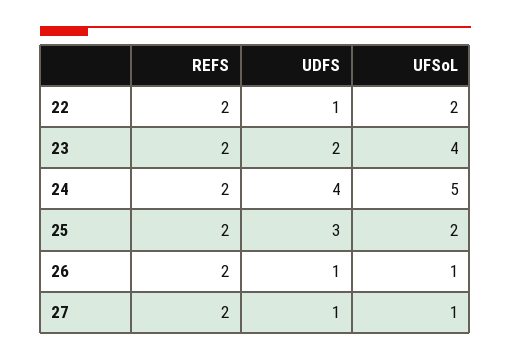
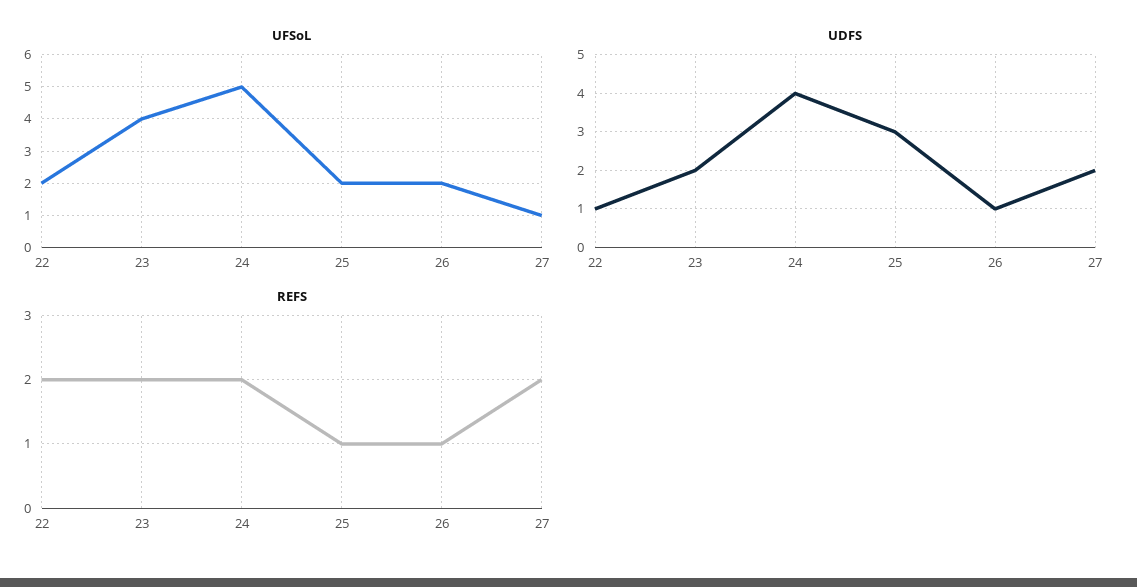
  {
    "REFS": {
      "22": 2,
      "23": 2,
      "24": 2,
-     "25": 2,
+     "25": 1,
-     "26": 2,
+     "26": 1,
      "27": 2
    },
    "UDFS": {
      "22": 1,
      "23": 2,
      "24": 4,
      "25": 3,
      "26": 1,
-     "27": 1
+     "27": 2
    },
    "UFSoL": {
      "22": 2,
      "23": 4,
      "24": 5,
      "25": 2,
-     "26": 1,
+     "26": 2,
      "27": 1
    }
  }

